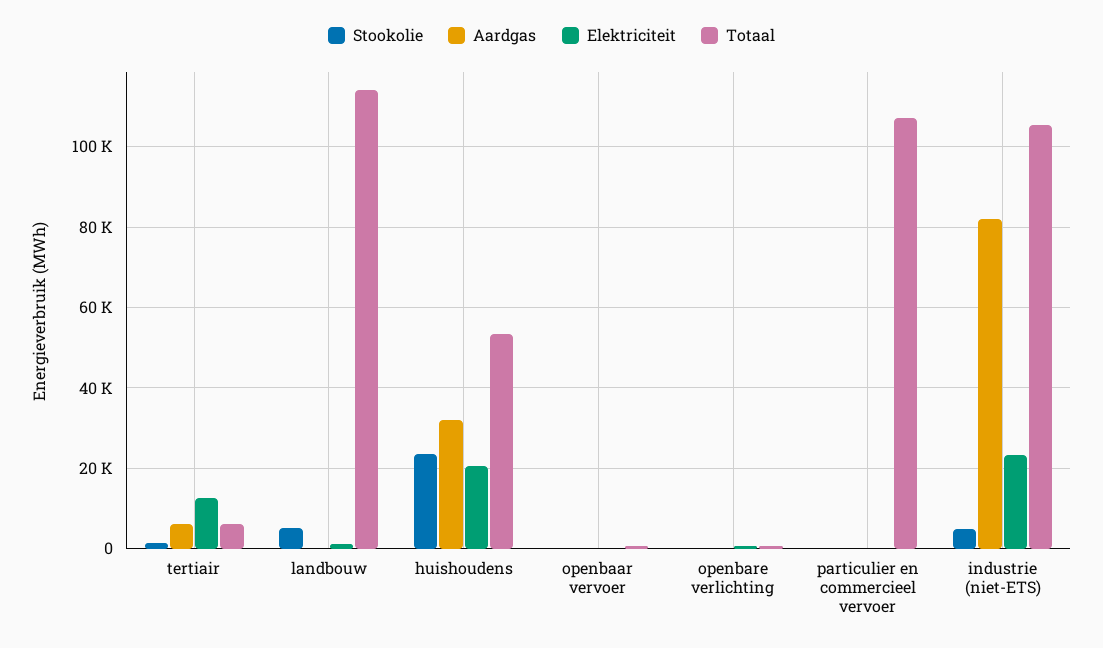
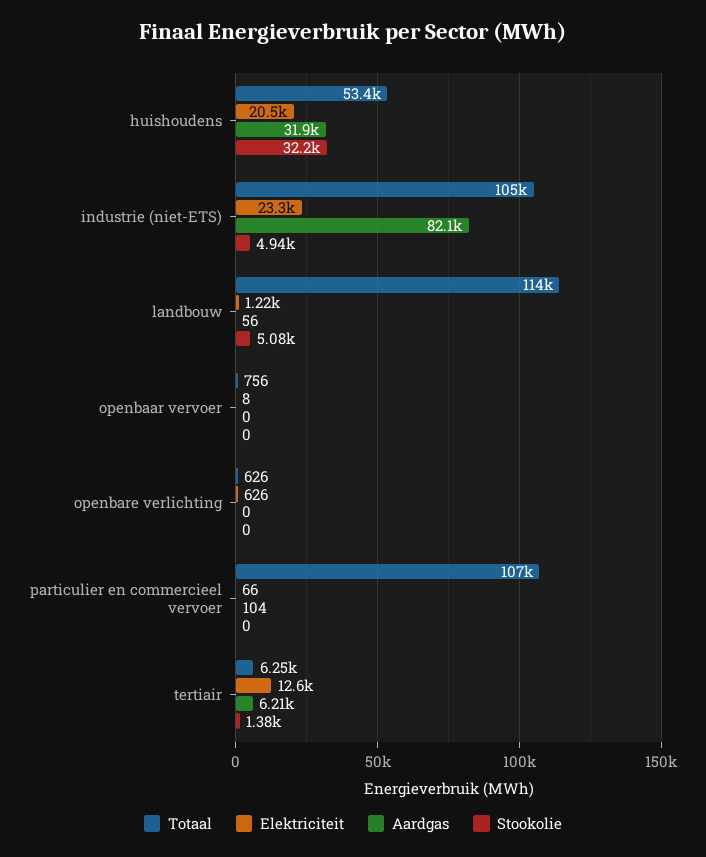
  {
    "Stookolie": {
      "tertiair": 1380,
      "landbouw": 5080,
-     "huishoudens": 24000,
+     "huishoudens": 32200,
      "openbaar vervoer": 0,
      "openbare verlichting": 0,
      "particulier en commercieel vervoer": 0,
      "industrie (niet-ETS)": 4940
    },
    "Aardgas": {
      "tertiair": 6210,
      "landbouw": 56,
      "huishoudens": 31900,
      "openbaar vervoer": 0,
      "openbare verlichting": 0,
      "particulier en commercieel vervoer": 104,
      "industrie (niet-ETS)": 82100
    },
    "Elektriciteit": {
      "tertiair": 12600,
      "landbouw": 1220,
      "huishoudens": 20500,
      "openbaar vervoer": 8,
      "openbare verlichting": 626,
      "particulier en commercieel vervoer": 66,
      "industrie (niet-ETS)": 23300
    },
    "Totaal": {
      "tertiair": 6250,
      "landbouw": 114000,
      "huishoudens": 53400,
      "openbaar vervoer": 756,
      "openbare verlichting": 626,
      "particulier en commercieel vervoer": 107000,
      "industrie (niet-ETS)": 105000
    }
  }

